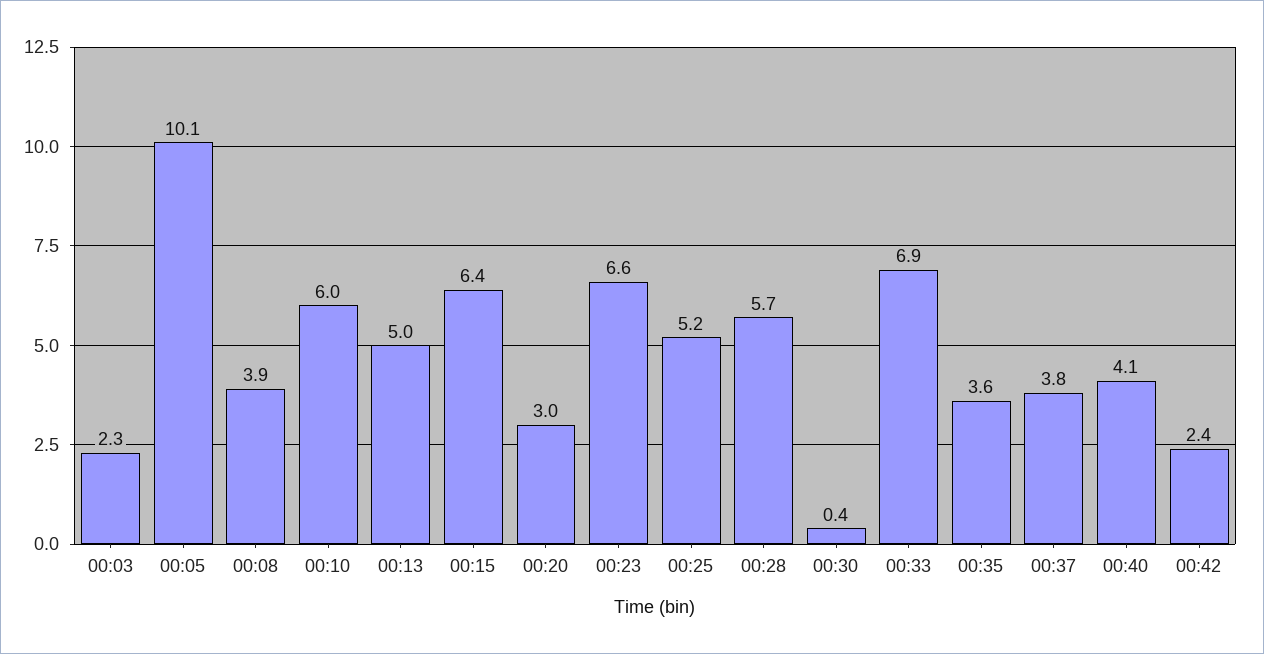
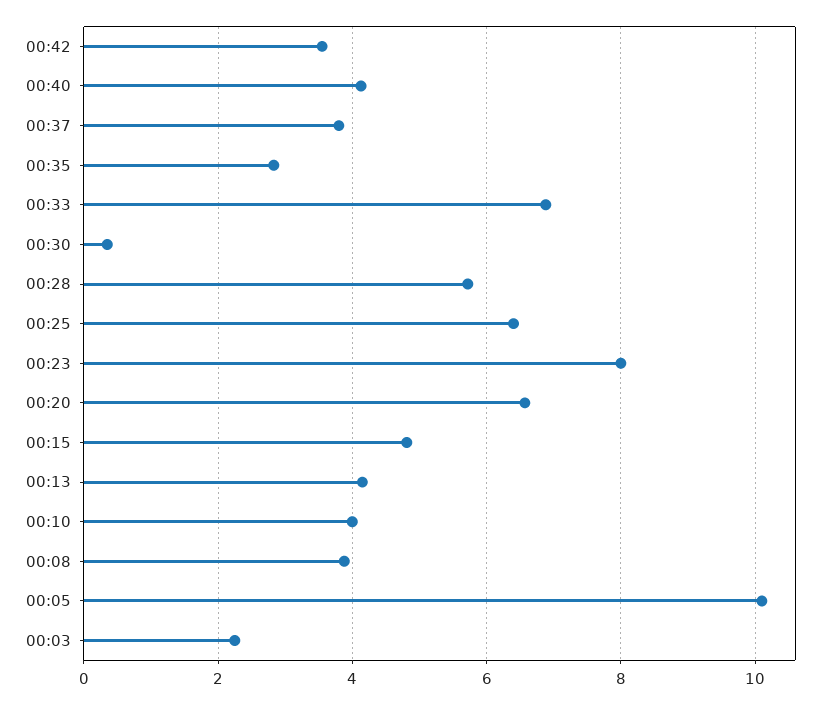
  {
    "00:03": 2.3,
    "00:05": 10.1,
    "00:08": 3.9,
-   "00:10": 6,
+   "00:10": 4,
-   "00:13": 5,
+   "00:13": 4.2,
-   "00:15": 6.4,
+   "00:15": 4.8,
-   "00:20": 3,
+   "00:20": 6.6,
-   "00:23": 6.6,
+   "00:23": 8,
-   "00:25": 5.2,
+   "00:25": 6.4,
    "00:28": 5.7,
    "00:30": 0.4,
    "00:33": 6.9,
-   "00:35": 3.6,
+   "00:35": 2.8,
    "00:37": 3.8,
    "00:40": 4.1,
-   "00:42": 2.4
+   "00:42": 3.6
  }

